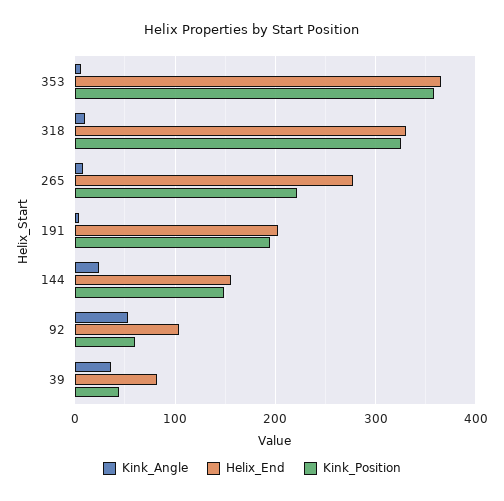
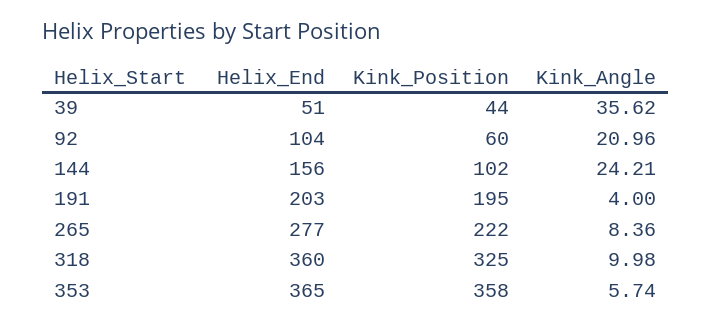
  {
    "Kink_Angle": {
      "353": 5.74,
      "318": 9.98,
      "265": 8.36,
      "191": 4,
      "144": 24.21,
-     "92": 50,
+     "92": 20.96,
      "39": 35.62
    },
    "Helix_End": {
      "353": 365,
-     "318": 330,
+     "318": 360,
      "265": 277,
      "191": 203,
      "144": 156,
      "92": 104,
-     "39": 80
+     "39": 51
    },
    "Kink_Position": {
      "353": 358,
      "318": 325,
      "265": 222,
      "191": 195,
-     "144": 150,
+     "144": 102,
      "92": 60,
      "39": 44
    }
  }

